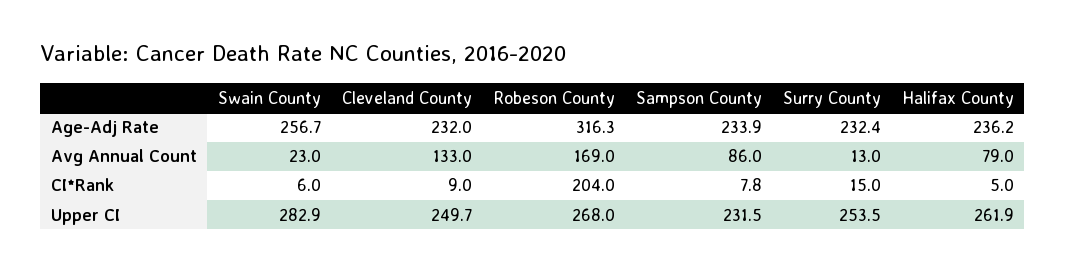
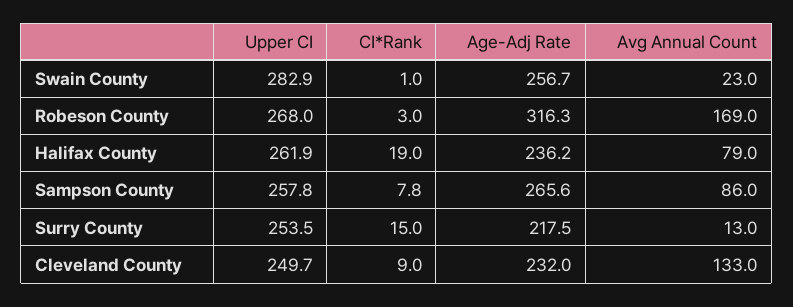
  {
    "Swain County": {
      "Age-Adj Rate": 256.7,
      "Avg Annual Count": 23,
-     "CI*Rank": 6,
+     "CI*Rank": 1,
      "Upper CI": 282.9
    },
    "Cleveland County": {
      "Age-Adj Rate": 232,
      "Avg Annual Count": 133,
      "CI*Rank": 9,
      "Upper CI": 249.7
    },
    "Robeson County": {
      "Age-Adj Rate": 316.3,
      "Avg Annual Count": 169,
-     "CI*Rank": 204,
+     "CI*Rank": 3,
      "Upper CI": 268
    },
    "Sampson County": {
-     "Age-Adj Rate": 233.9,
+     "Age-Adj Rate": 265.6,
      "Avg Annual Count": 86,
      "CI*Rank": 7.8,
-     "Upper CI": 231.5
+     "Upper CI": 257.8
    },
    "Surry County": {
-     "Age-Adj Rate": 232.4,
+     "Age-Adj Rate": 217.5,
      "Avg Annual Count": 13,
      "CI*Rank": 15,
      "Upper CI": 253.5
    },
    "Halifax County": {
      "Age-Adj Rate": 236.2,
      "Avg Annual Count": 79,
-     "CI*Rank": 5,
+     "CI*Rank": 19,
      "Upper CI": 261.9
    }
  }

